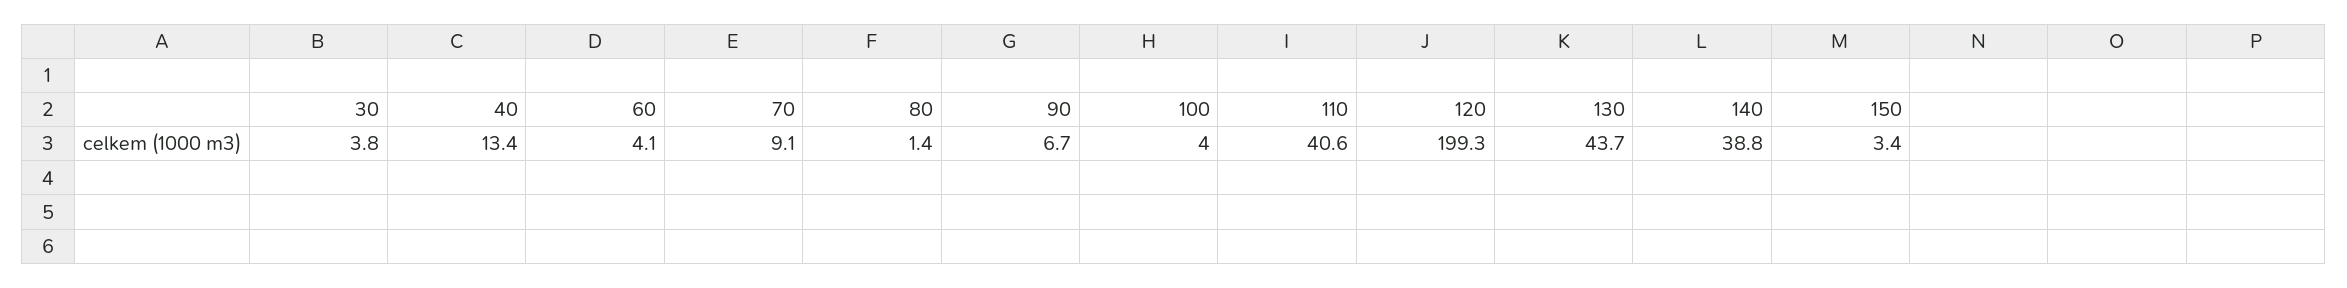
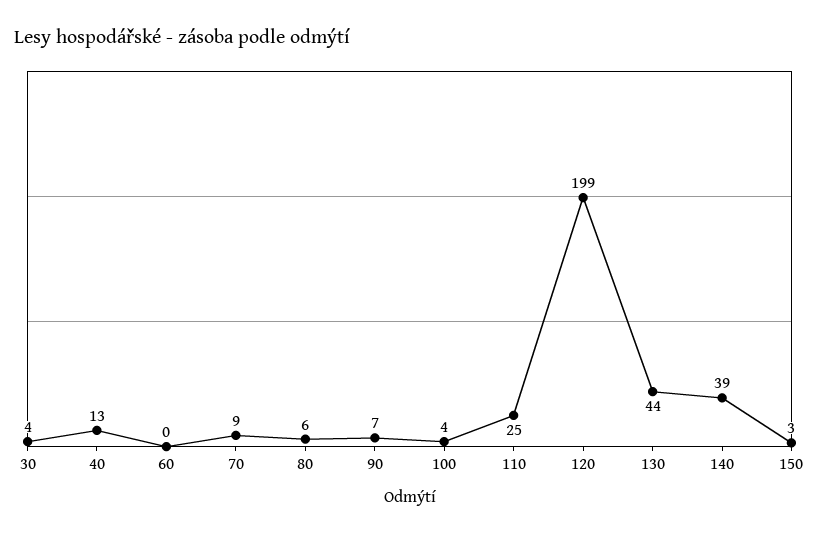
  {
    "30": 3.8,
    "40": 13.4,
-   "60": 4.1,
+   "60": 0,
    "70": 9.1,
-   "80": 1.4,
+   "80": 6,
    "90": 6.7,
    "100": 4,
-   "110": 40.6,
+   "110": 25,
    "120": 199.3,
    "130": 43.7,
    "140": 38.8,
    "150": 3.4
  }

